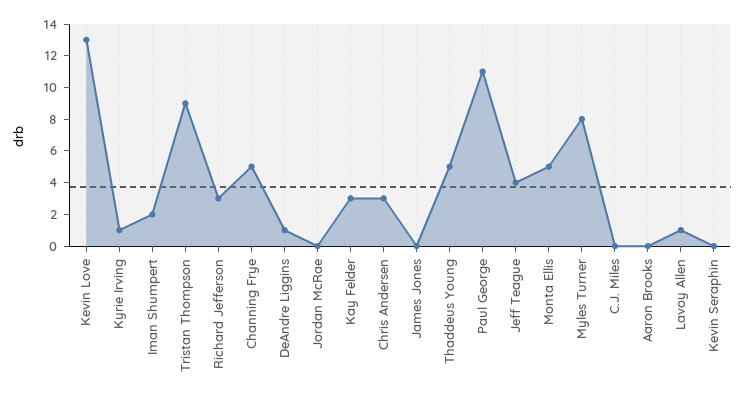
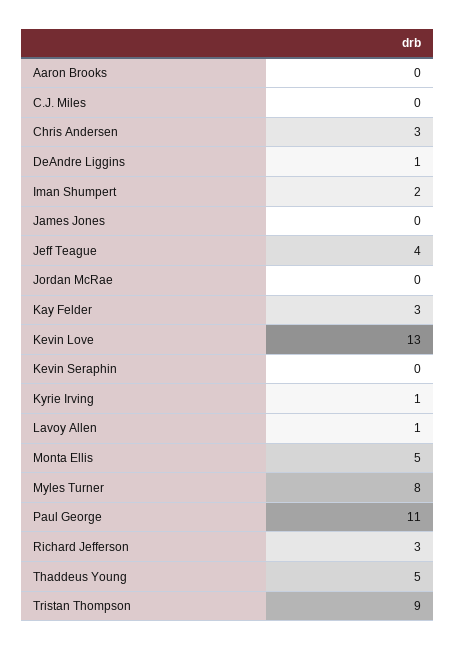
  {
    "Kevin Love": 13,
    "Kyrie Irving": 1,
    "Iman Shumpert": 2,
    "Tristan Thompson": 9,
    "Richard Jefferson": 3,
-   "Channing Frye": 5,
    "DeAndre Liggins": 1,
    "Jordan McRae": 0,
    "Kay Felder": 3,
    "Chris Andersen": 3,
    "James Jones": 0,
    "Thaddeus Young": 5,
    "Paul George": 11,
    "Jeff Teague": 4,
    "Monta Ellis": 5,
    "Myles Turner": 8,
    "C.J. Miles": 0,
    "Aaron Brooks": 0,
    "Lavoy Allen": 1,
    "Kevin Seraphin": 0
  }

